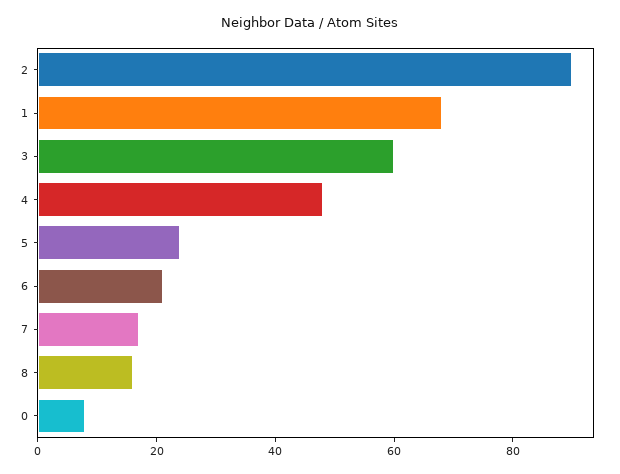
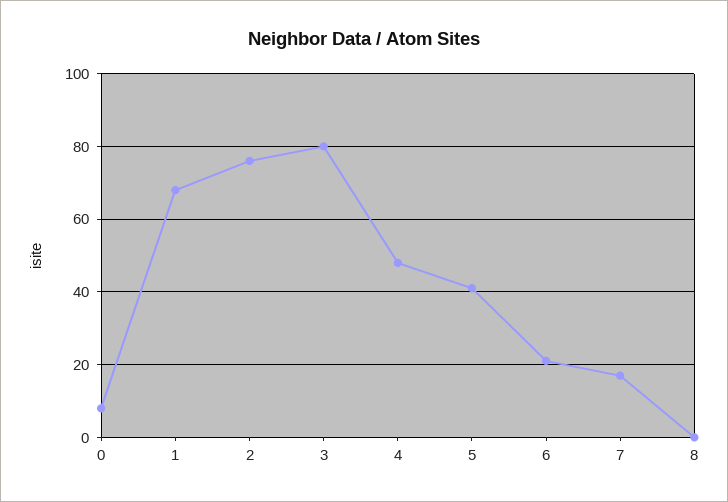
  {
-   "2": 90,
+   "2": 75,
    "1": 70,
-   "3": 60,
+   "3": 80,
    "4": 50,
-   "5": 25,
+   "5": 40,
    "6": 20,
    "7": 15,
-   "8": 15,
+   "8": 0,
    "0": 10
  }

